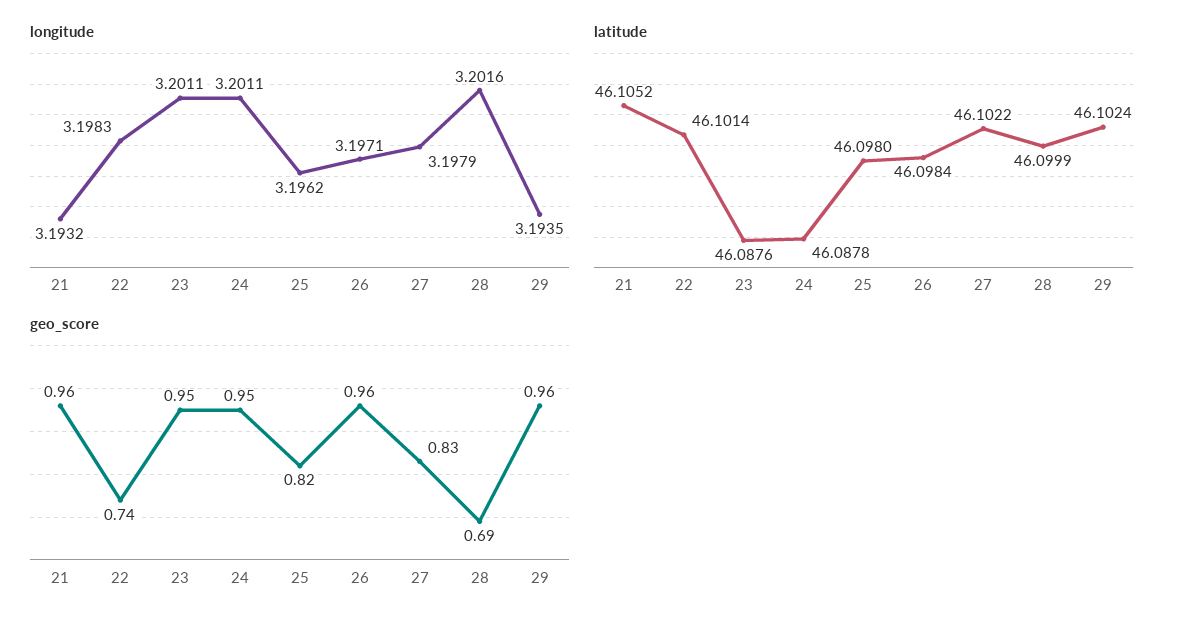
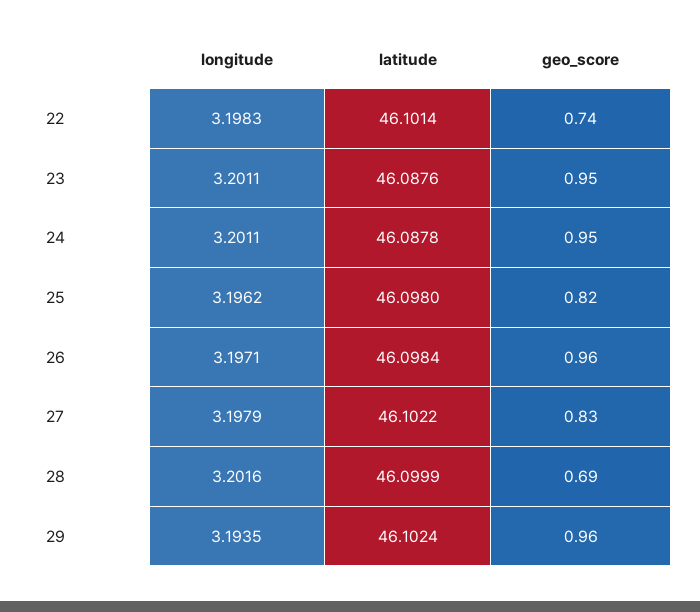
  {
    "longitude": {
-     "21": 3.1932,
      "22": 3.1983,
      "23": 3.2011,
      "24": 3.2011,
      "25": 3.1962,
      "26": 3.1971,
      "27": 3.1979,
      "28": 3.2016,
      "29": 3.1935
    },
    "latitude": {
-     "21": 46.1052,
      "22": 46.1014,
      "23": 46.0876,
      "24": 46.0878,
      "25": 46.098,
      "26": 46.0984,
      "27": 46.1022,
      "28": 46.0999,
      "29": 46.1024
    },
    "geo_score": {
-     "21": 0.96,
      "22": 0.74,
      "23": 0.95,
      "24": 0.95,
      "25": 0.82,
      "26": 0.96,
      "27": 0.83,
      "28": 0.69,
      "29": 0.96
    }
  }

